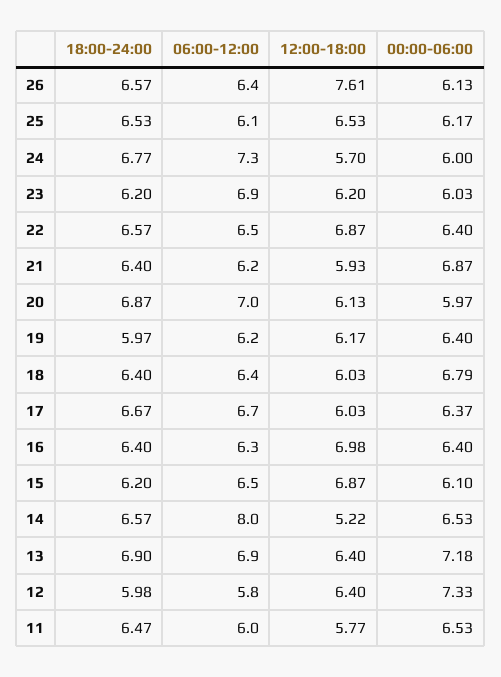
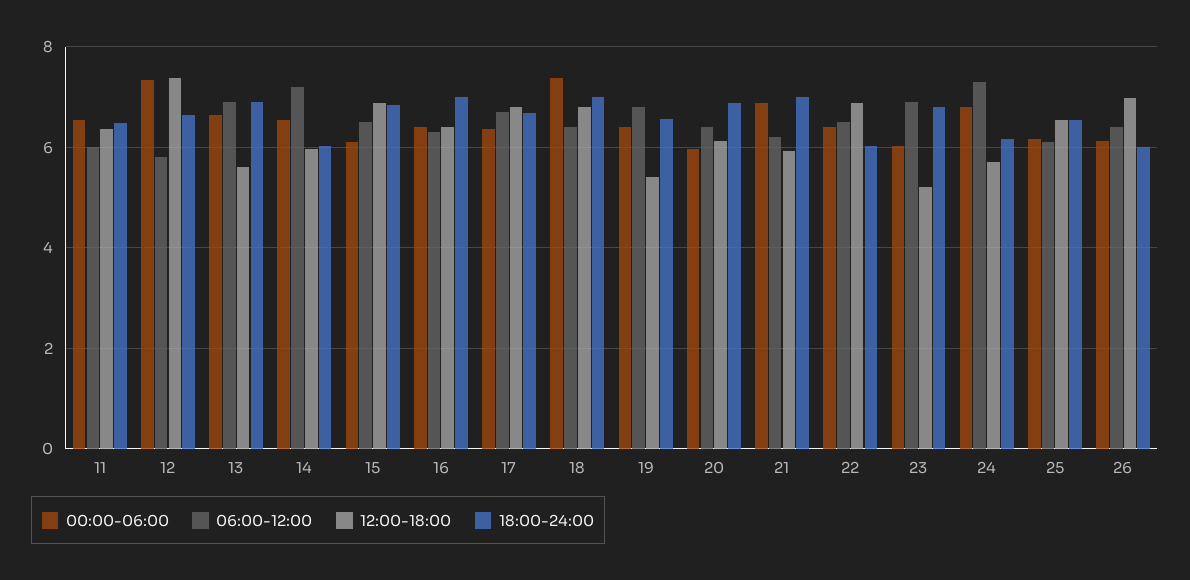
  {
    "18:00-24:00": {
-     "26": 6.57,
+     "26": 6,
      "25": 6.53,
-     "24": 6.77,
+     "24": 6.2,
-     "23": 6.2,
+     "23": 6.8,
-     "22": 6.57,
+     "22": 6,
-     "21": 6.4,
+     "21": 7,
      "20": 6.87,
-     "19": 5.97,
+     "19": 6.6,
-     "18": 6.4,
+     "18": 7,
      "17": 6.67,
-     "16": 6.4,
+     "16": 7,
-     "15": 6.2,
+     "15": 6.8,
-     "14": 6.57,
+     "14": 6,
      "13": 6.9,
-     "12": 5.98,
+     "12": 6.6,
      "11": 6.47
    },
    "06:00-12:00": {
      "26": 6.4,
      "25": 6.1,
      "24": 7.3,
      "23": 6.9,
      "22": 6.5,
      "21": 6.2,
-     "20": 7,
+     "20": 6.4,
-     "19": 6.2,
+     "19": 6.8,
      "18": 6.4,
      "17": 6.7,
      "16": 6.3,
      "15": 6.5,
-     "14": 8,
+     "14": 7.2,
      "13": 6.9,
      "12": 5.8,
      "11": 6
    },
    "12:00-18:00": {
-     "26": 7.61,
+     "26": 7,
      "25": 6.53,
      "24": 5.7,
-     "23": 6.2,
+     "23": 5.2,
      "22": 6.87,
      "21": 5.93,
      "20": 6.13,
-     "19": 6.17,
+     "19": 5.4,
-     "18": 6.03,
+     "18": 6.8,
-     "17": 6.03,
+     "17": 6.8,
-     "16": 6.98,
+     "16": 6.4,
      "15": 6.87,
-     "14": 5.22,
+     "14": 6,
-     "13": 6.4,
+     "13": 5.6,
-     "12": 6.4,
+     "12": 7.4,
-     "11": 5.77
+     "11": 6.4
    },
    "00:00-06:00": {
      "26": 6.13,
      "25": 6.17,
-     "24": 6,
+     "24": 6.8,
      "23": 6.03,
      "22": 6.4,
      "21": 6.87,
      "20": 5.97,
      "19": 6.4,
-     "18": 6.79,
+     "18": 7.4,
      "17": 6.37,
      "16": 6.4,
      "15": 6.1,
      "14": 6.53,
-     "13": 7.18,
+     "13": 6.6,
      "12": 7.33,
      "11": 6.53
    }
  }

